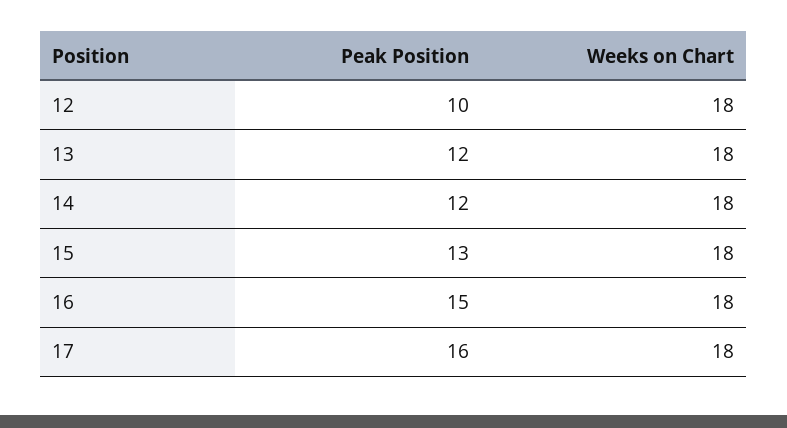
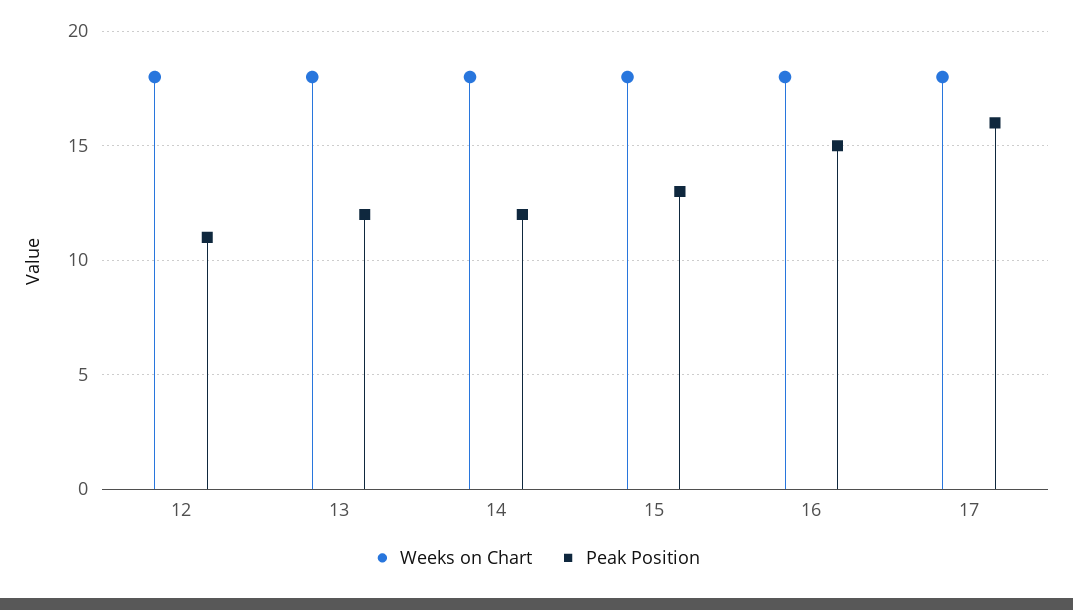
  {
    "Peak Position": {
-     "12": 10,
+     "12": 11,
      "13": 12,
      "14": 12,
      "15": 13,
      "16": 15,
      "17": 16
    },
    "Weeks on Chart": {
      "12": 18,
      "13": 18,
      "14": 18,
      "15": 18,
      "16": 18,
      "17": 18
    }
  }

